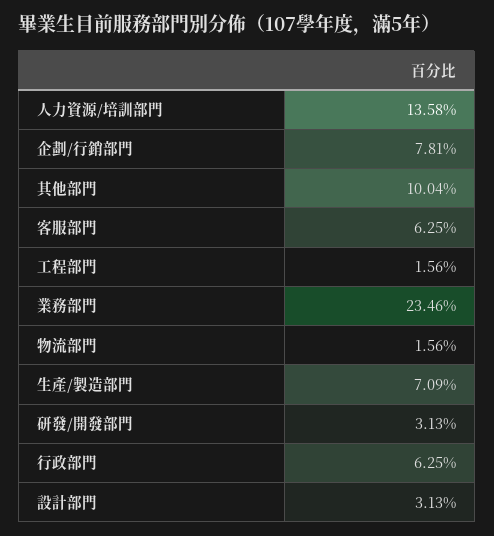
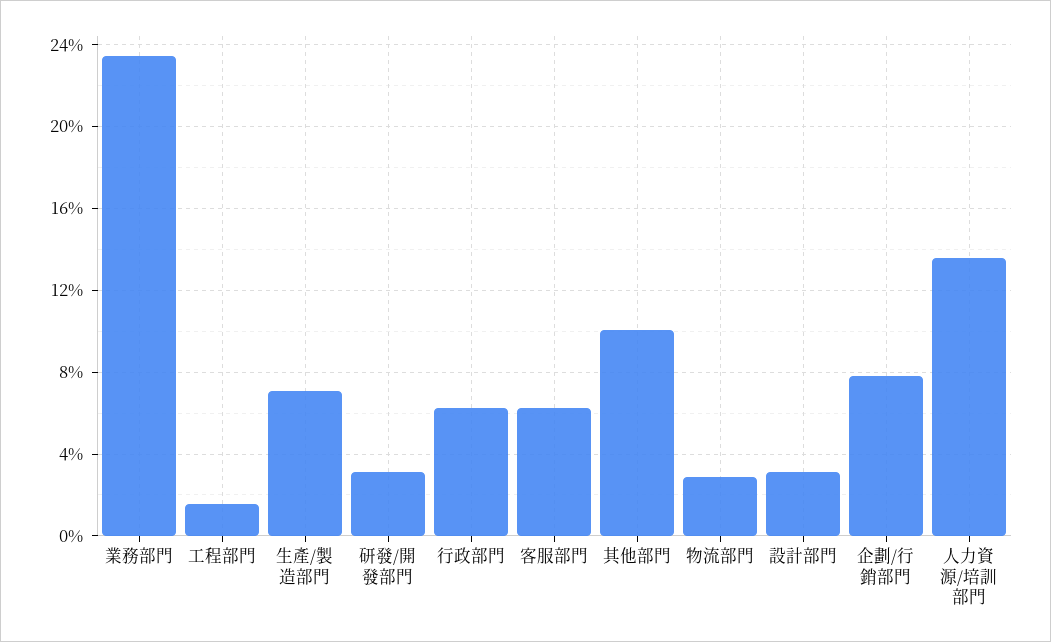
  {
    "人力資源/培訓部門": 13.58,
    "企劃/行銷部門": 7.81,
    "其他部門": 10.04,
    "客服部門": 6.25,
    "工程部門": 1.56,
    "業務部門": 23.46,
-   "物流部門": 1.56,
+   "物流部門": 3,
    "生產/製造部門": 7.09,
    "研發/開發部門": 3.13,
    "行政部門": 6.25,
    "設計部門": 3.13
  }

